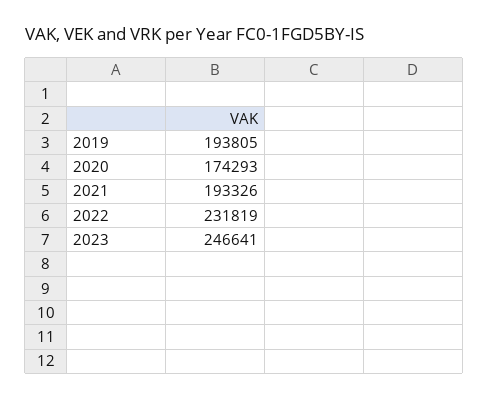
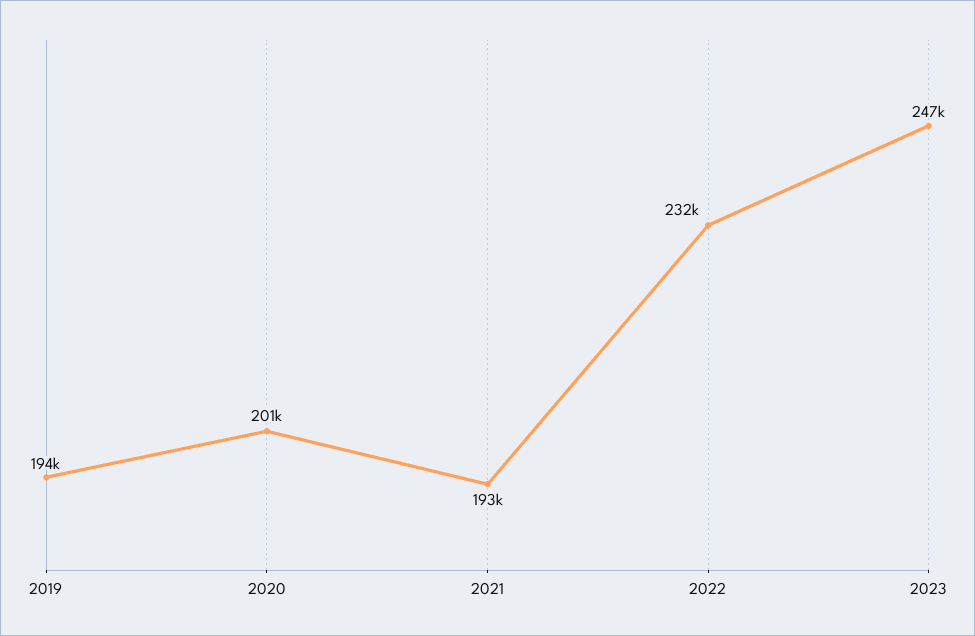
  {
    "2019": 193805,
-   "2020": 174293,
+   "2020": 201000,
    "2021": 193326,
    "2022": 231819,
    "2023": 246641
  }

